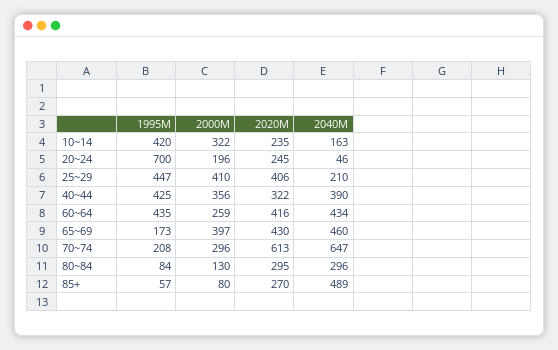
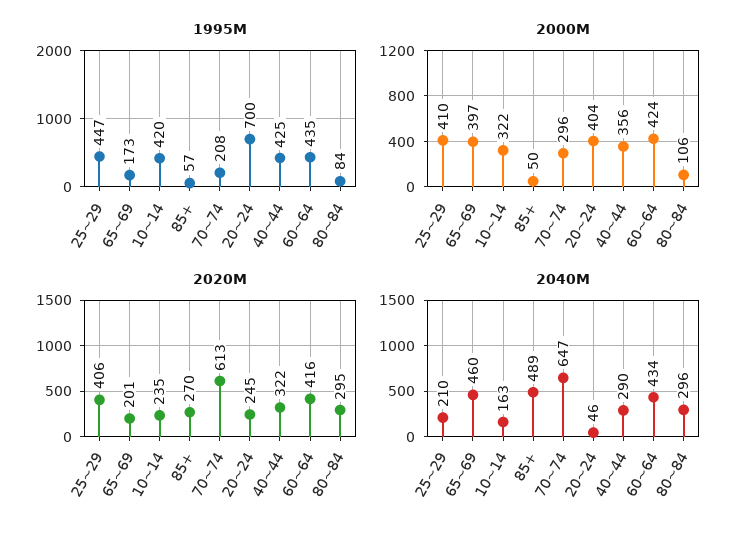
  {
    "1995M": {
      "10~14": 420,
      "20~24": 700,
      "25~29": 447,
      "40~44": 425,
      "60~64": 435,
      "65~69": 173,
      "70~74": 208,
      "80~84": 84,
      "85+": 57
    },
    "2000M": {
      "10~14": 322,
-     "20~24": 196,
+     "20~24": 404,
      "25~29": 410,
      "40~44": 356,
-     "60~64": 259,
+     "60~64": 424,
      "65~69": 397,
      "70~74": 296,
-     "80~84": 130,
+     "80~84": 106,
-     "85+": 80
+     "85+": 50
    },
    "2020M": {
      "10~14": 235,
      "20~24": 245,
      "25~29": 406,
      "40~44": 322,
      "60~64": 416,
-     "65~69": 430,
+     "65~69": 201,
      "70~74": 613,
      "80~84": 295,
      "85+": 270
    },
    "2040M": {
      "10~14": 163,
      "20~24": 46,
      "25~29": 210,
-     "40~44": 390,
+     "40~44": 290,
      "60~64": 434,
      "65~69": 460,
      "70~74": 647,
      "80~84": 296,
      "85+": 489
    }
  }

